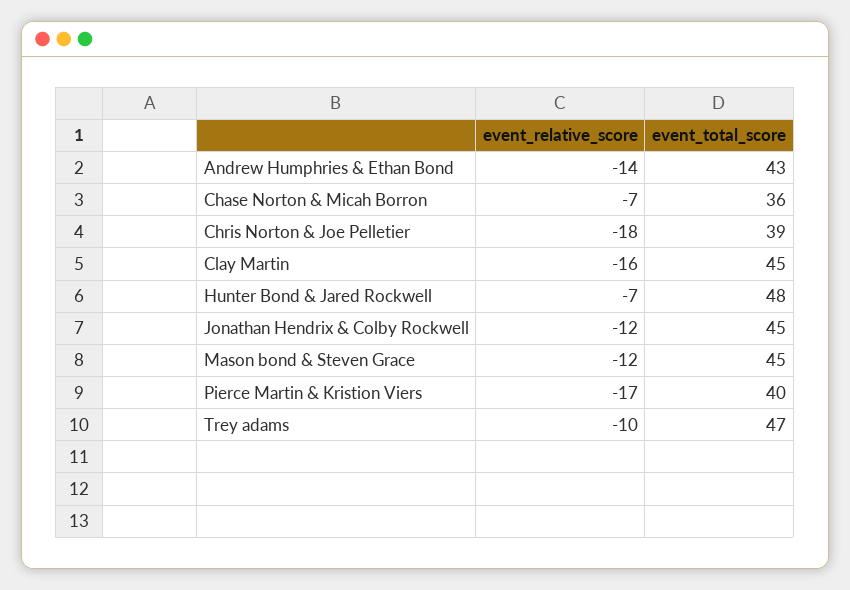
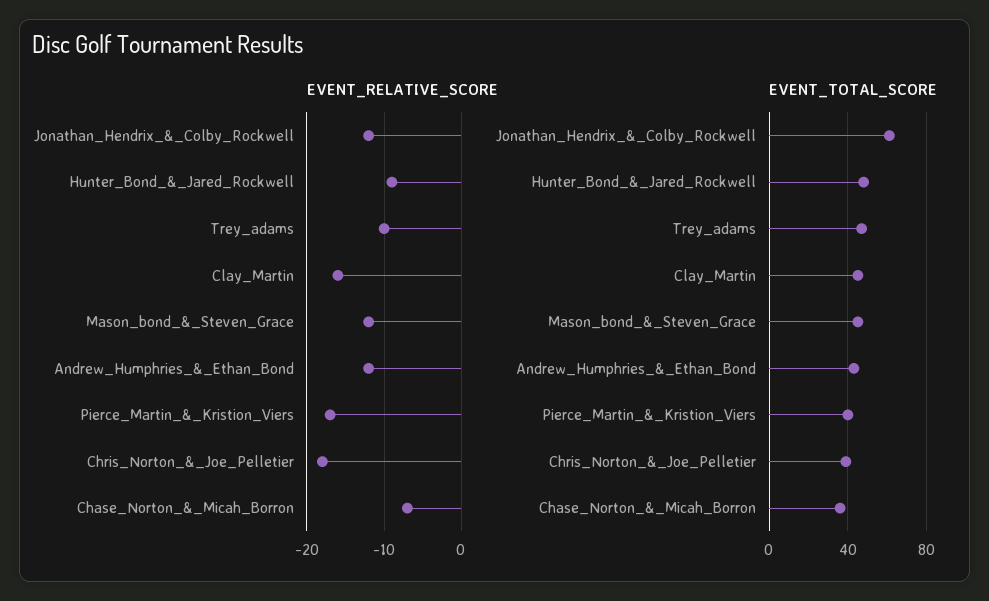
  {
    "event_relative_score": {
-     "Andrew Humphries & Ethan Bond": -14,
+     "Andrew Humphries & Ethan Bond": -12,
      "Chase Norton & Micah Borron": -7,
      "Chris Norton & Joe Pelletier": -18,
      "Clay Martin": -16,
-     "Hunter Bond & Jared Rockwell": -7,
+     "Hunter Bond & Jared Rockwell": -9,
      "Jonathan Hendrix & Colby Rockwell": -12,
      "Mason bond & Steven Grace": -12,
      "Pierce Martin & Kristion Viers": -17,
      "Trey adams": -10
    },
    "event_total_score": {
      "Andrew Humphries & Ethan Bond": 43,
      "Chase Norton & Micah Borron": 36,
      "Chris Norton & Joe Pelletier": 39,
      "Clay Martin": 45,
      "Hunter Bond & Jared Rockwell": 48,
-     "Jonathan Hendrix & Colby Rockwell": 45,
+     "Jonathan Hendrix & Colby Rockwell": 60,
      "Mason bond & Steven Grace": 45,
      "Pierce Martin & Kristion Viers": 40,
      "Trey adams": 47
    }
  }

